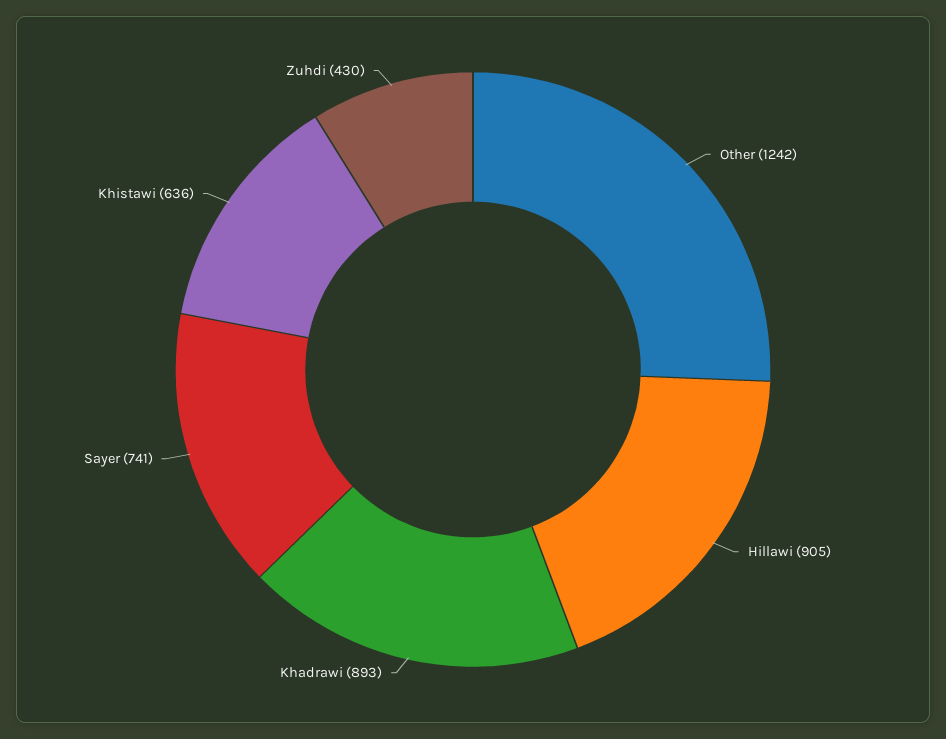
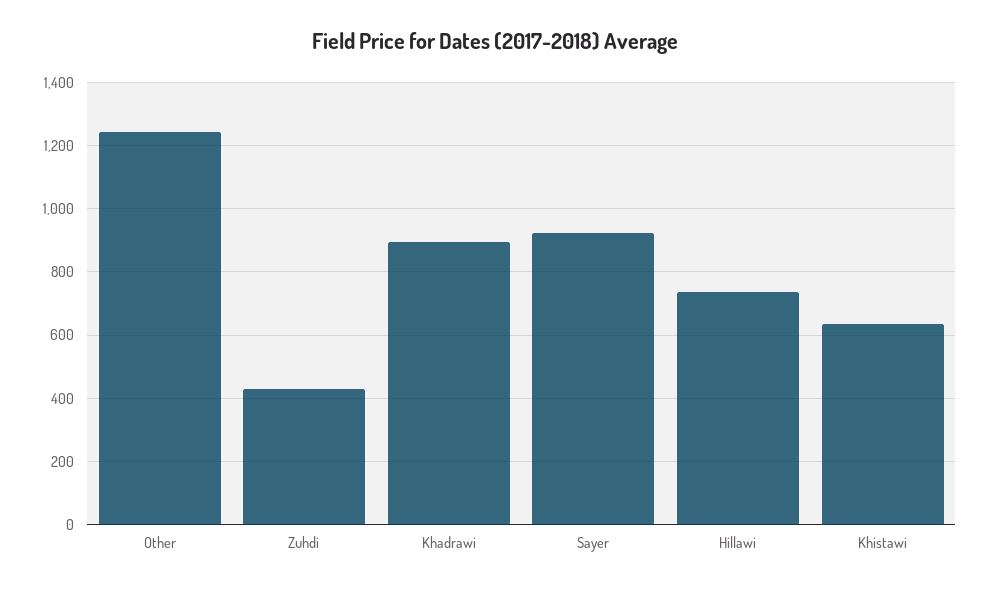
  {
    "Other": 1242,
-   "Hillawi": 905,
+   "Hillawi": 740,
    "Khadrawi": 893,
-   "Sayer": 741,
+   "Sayer": 920,
    "Khistawi": 636,
    "Zuhdi": 430
  }

